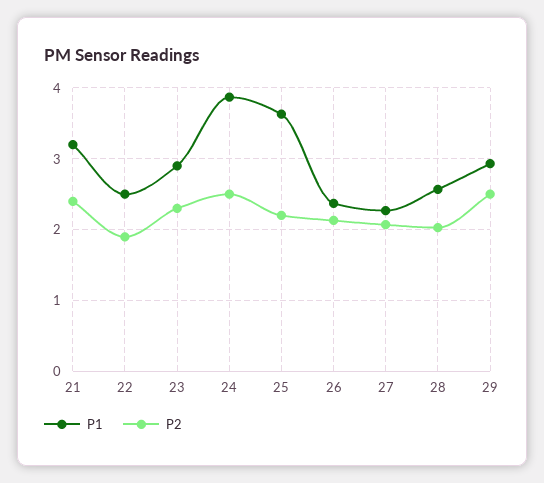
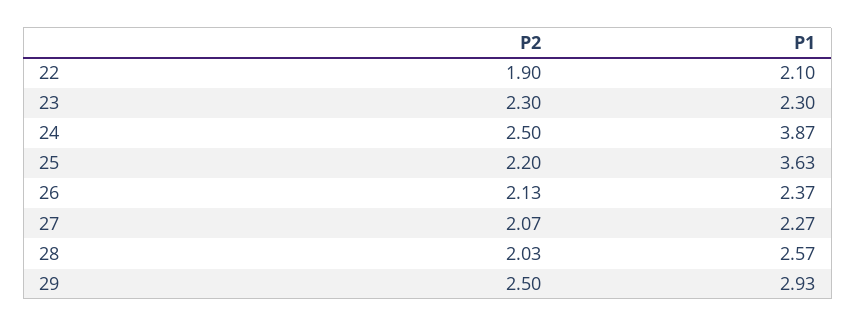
  {
    "P1": {
-     "21": 3.2,
-     "22": 2.5,
+     "22": 2.1,
-     "23": 2.9,
+     "23": 2.3,
      "24": 3.87,
      "25": 3.63,
      "26": 2.37,
      "27": 2.27,
      "28": 2.57,
      "29": 2.93
    },
    "P2": {
-     "21": 2.4,
      "22": 1.9,
      "23": 2.3,
      "24": 2.5,
      "25": 2.2,
      "26": 2.13,
      "27": 2.07,
      "28": 2.03,
      "29": 2.5
    }
  }

